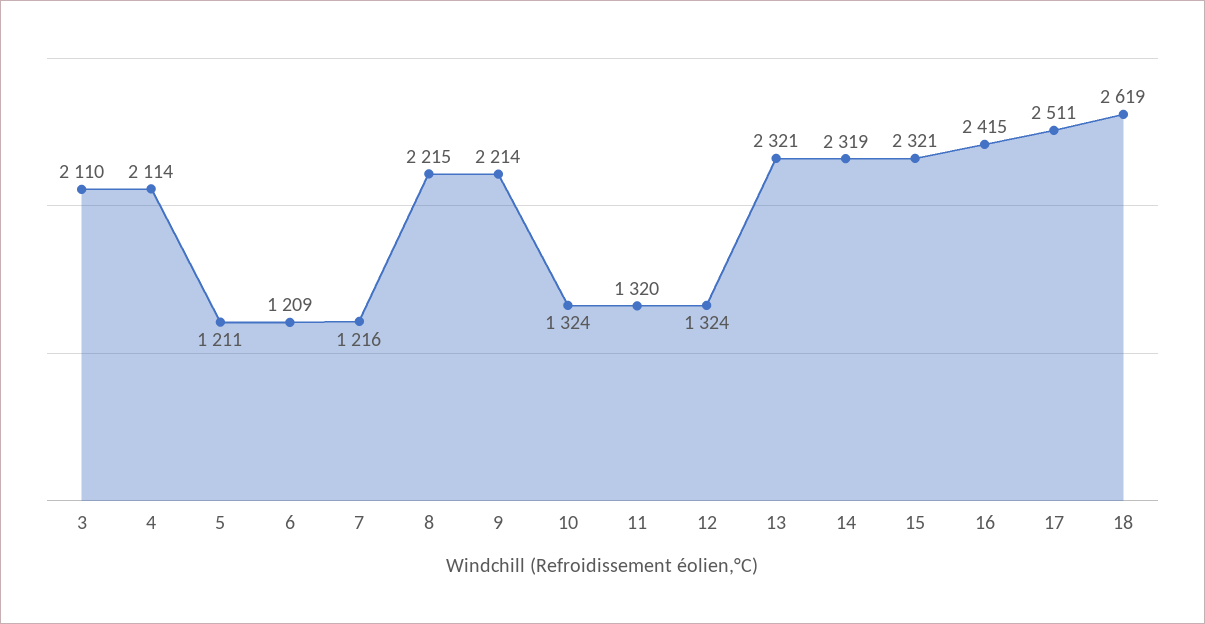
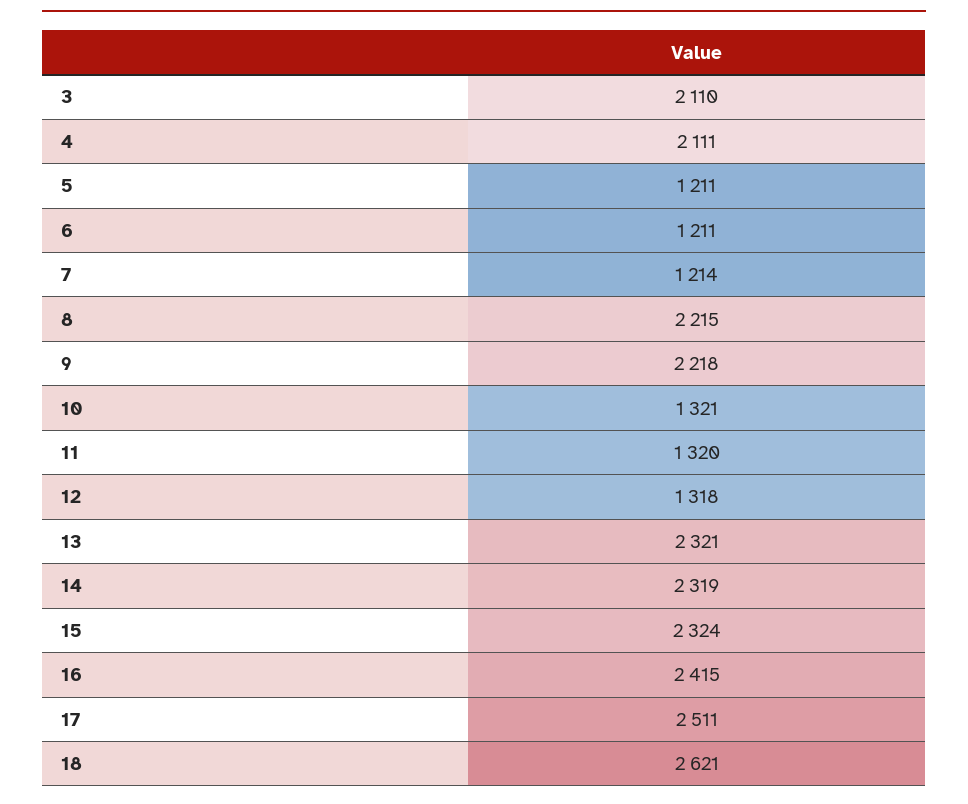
  {
    "3": 2110,
-   "4": 2114,
+   "4": 2111,
    "5": 1211,
-   "6": 1209,
+   "6": 1211,
-   "7": 1216,
+   "7": 1214,
    "8": 2215,
-   "9": 2214,
+   "9": 2218,
-   "10": 1324,
+   "10": 1321,
    "11": 1320,
-   "12": 1324,
+   "12": 1318,
    "13": 2321,
    "14": 2319,
-   "15": 2321,
+   "15": 2324,
    "16": 2415,
    "17": 2511,
-   "18": 2619
+   "18": 2621
  }

